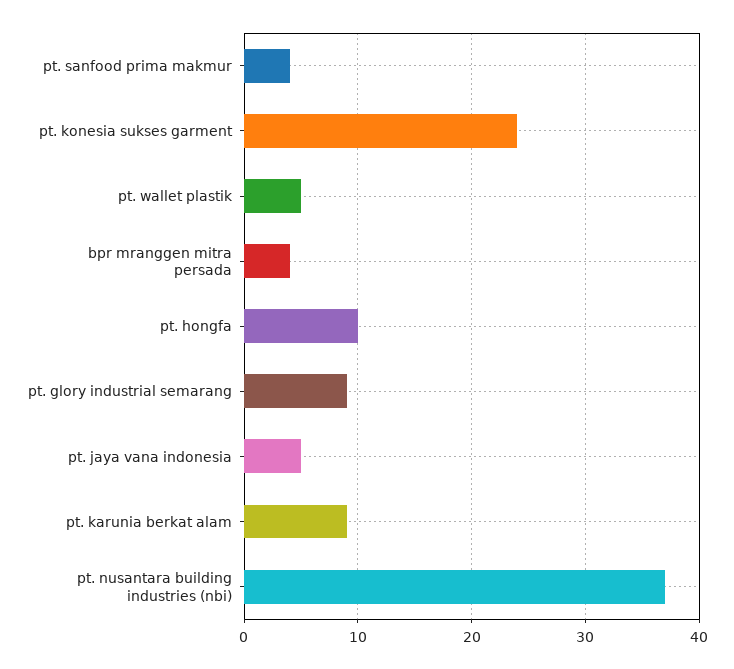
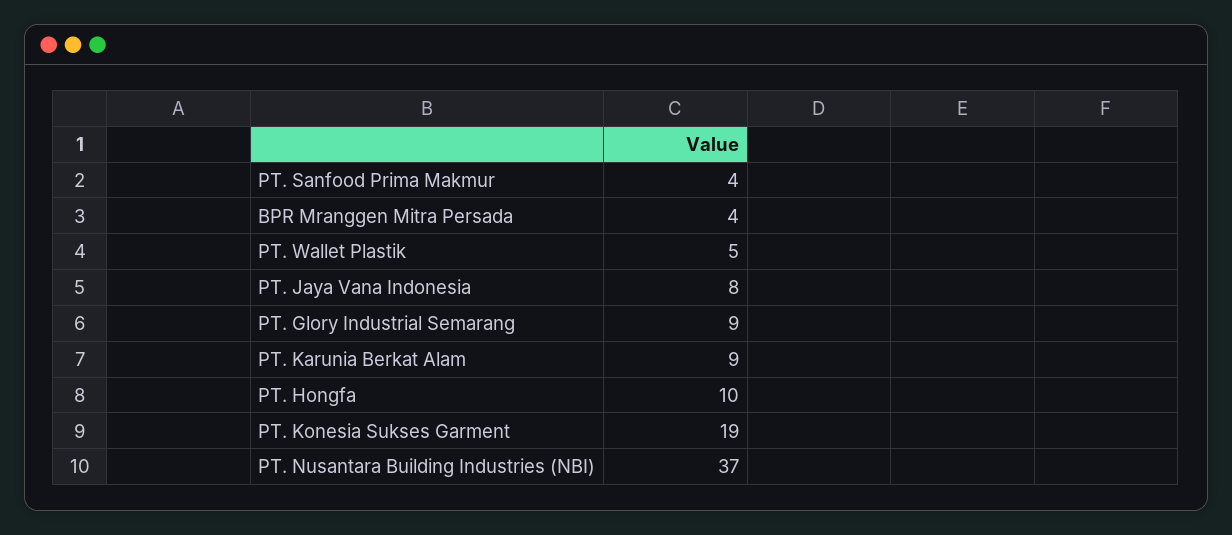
  {
    "pt. sanfood prima makmur": 4,
-   "pt. konesia sukses garment": 24,
+   "pt. konesia sukses garment": 19,
    "pt. wallet plastik": 5,
    "bpr mranggen mitra persada": 4,
    "pt. hongfa": 10,
    "pt. glory industrial semarang": 9,
-   "pt. jaya vana indonesia": 5,
+   "pt. jaya vana indonesia": 8,
    "pt. karunia berkat alam": 9,
    "pt. nusantara building industries (nbi)": 37
  }

